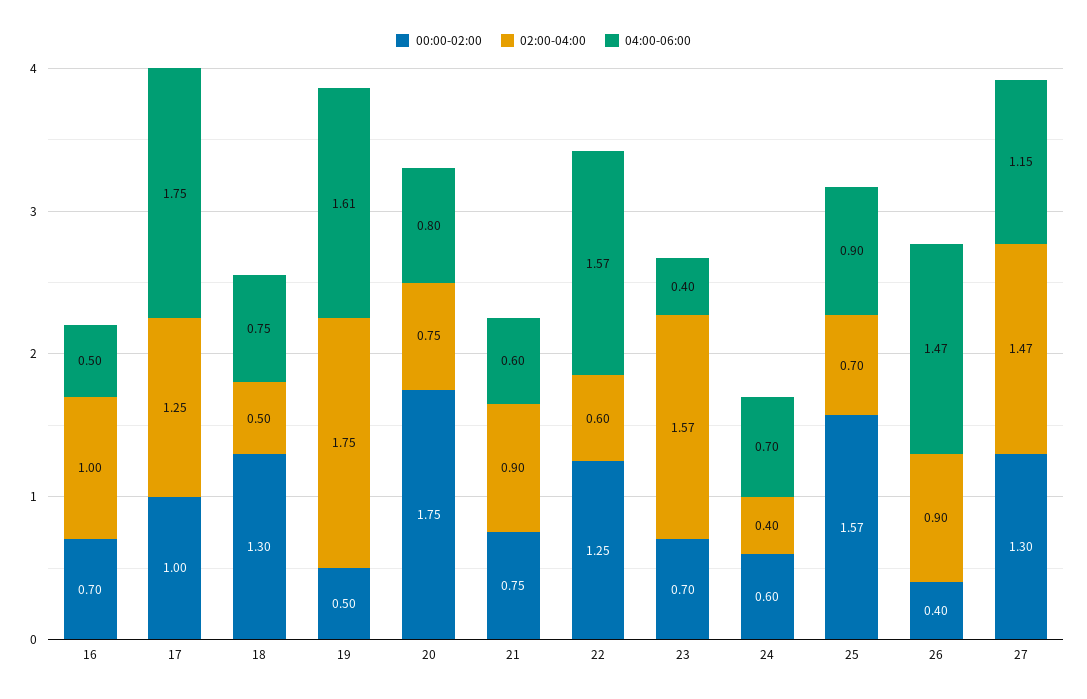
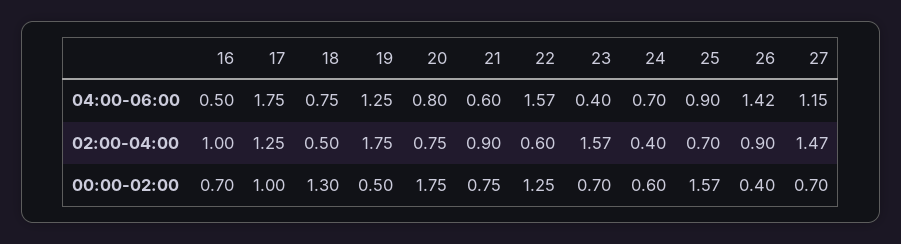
  {
    "00:00-02:00": {
      "16": 0.7,
      "17": 1,
      "18": 1.3,
      "19": 0.5,
      "20": 1.75,
      "21": 0.75,
      "22": 1.25,
      "23": 0.7,
      "24": 0.6,
      "25": 1.57,
      "26": 0.4,
-     "27": 1.3
+     "27": 0.7
    },
    "02:00-04:00": {
      "16": 1,
      "17": 1.25,
      "18": 0.5,
      "19": 1.75,
      "20": 0.75,
      "21": 0.9,
      "22": 0.6,
      "23": 1.57,
      "24": 0.4,
      "25": 0.7,
      "26": 0.9,
      "27": 1.47
    },
    "04:00-06:00": {
      "16": 0.5,
      "17": 1.75,
      "18": 0.75,
-     "19": 1.61,
+     "19": 1.25,
      "20": 0.8,
      "21": 0.6,
      "22": 1.57,
      "23": 0.4,
      "24": 0.7,
      "25": 0.9,
-     "26": 1.47,
+     "26": 1.42,
      "27": 1.15
    }
  }

